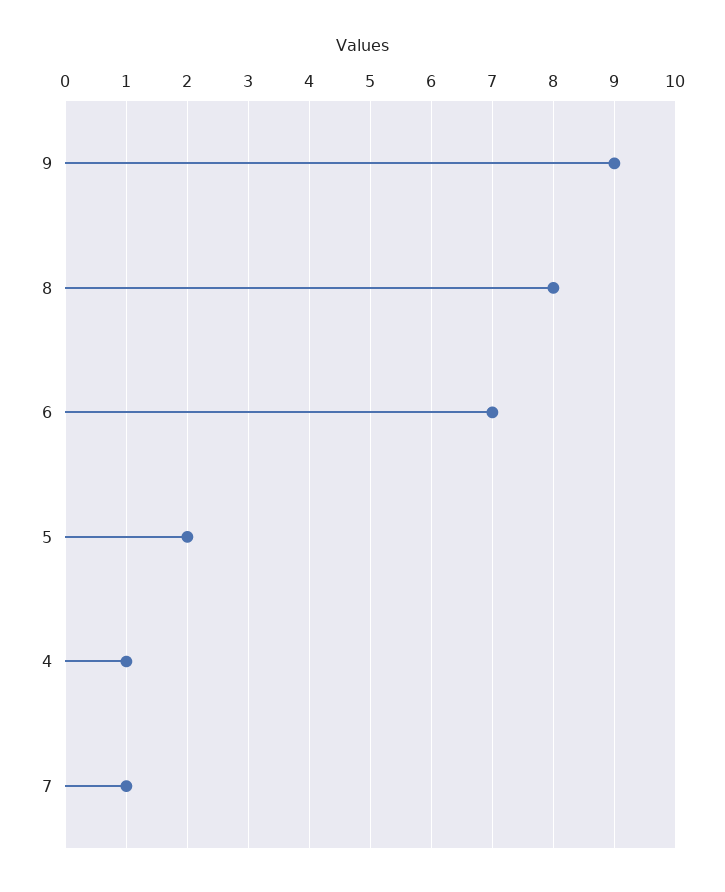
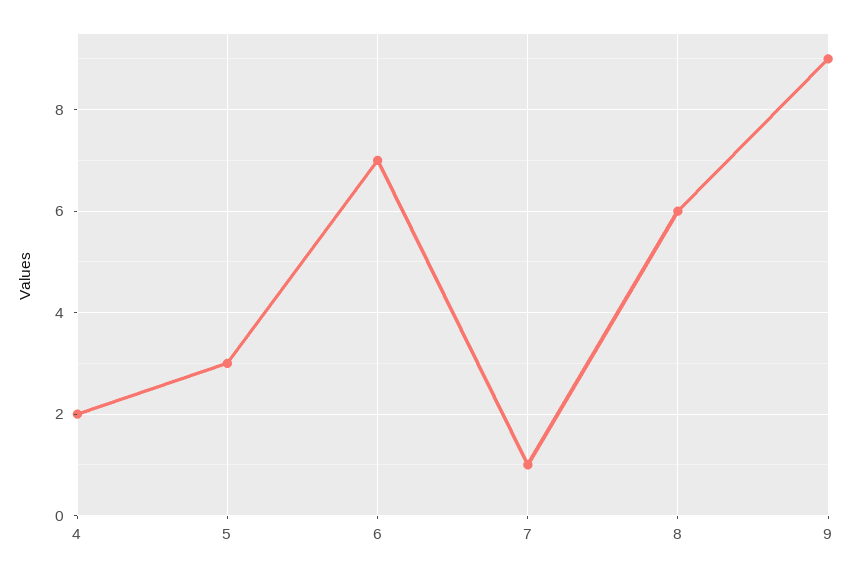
  {
    "9": 9,
-   "8": 8,
+   "8": 6,
    "6": 7,
-   "5": 2,
+   "5": 3,
-   "4": 1,
+   "4": 2,
    "7": 1
  }

